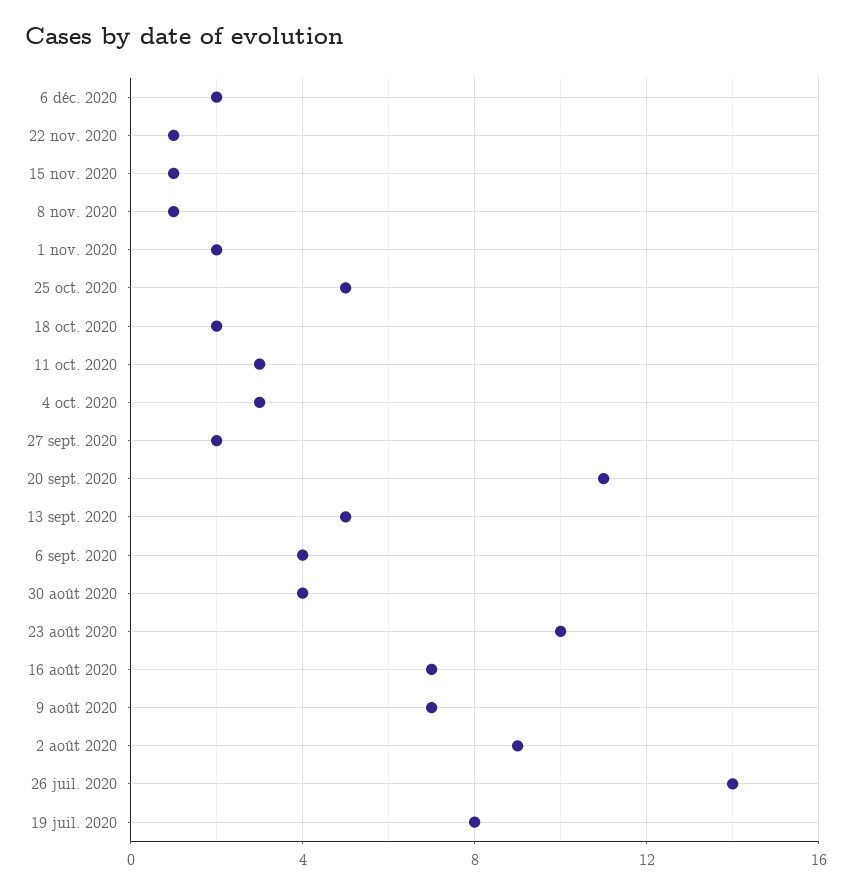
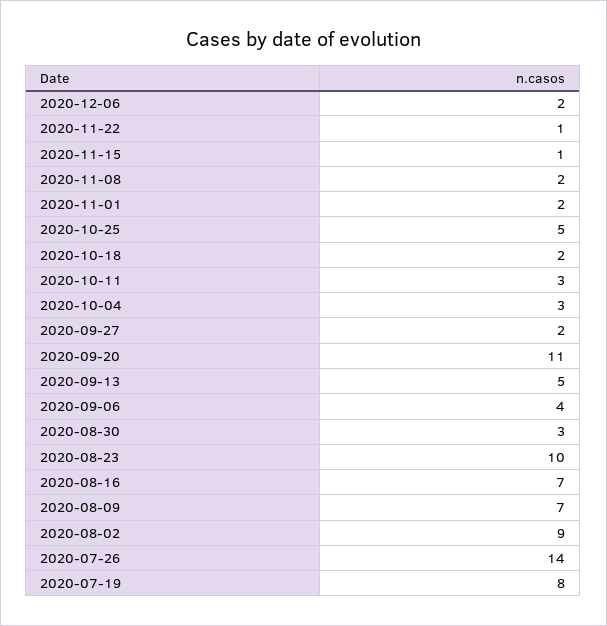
  {
    "6 déc. 2020": 2,
    "22 nov. 2020": 1,
    "15 nov. 2020": 1,
-   "8 nov. 2020": 1,
+   "8 nov. 2020": 2,
    "1 nov. 2020": 2,
    "25 oct. 2020": 5,
    "18 oct. 2020": 2,
    "11 oct. 2020": 3,
    "4 oct. 2020": 3,
    "27 sept. 2020": 2,
    "20 sept. 2020": 11,
    "13 sept. 2020": 5,
    "6 sept. 2020": 4,
-   "30 août 2020": 4,
+   "30 août 2020": 3,
    "23 août 2020": 10,
    "16 août 2020": 7,
    "9 août 2020": 7,
    "2 août 2020": 9,
    "26 juil. 2020": 14,
    "19 juil. 2020": 8
  }

